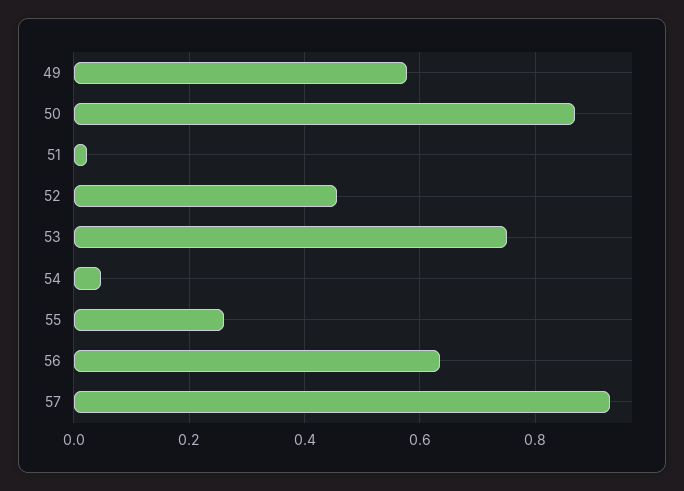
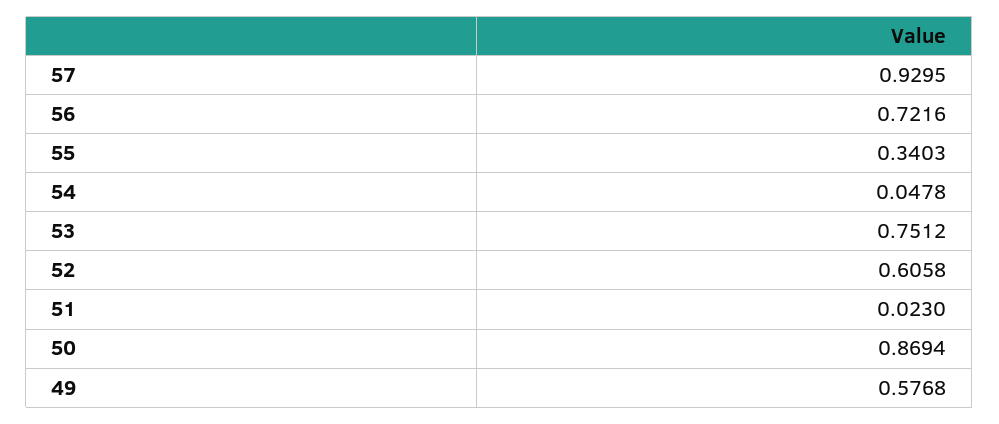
  {
    "49": 0.5768,
    "50": 0.8694,
    "51": 0.023,
-   "52": 0.46,
+   "52": 0.6058,
    "53": 0.7512,
    "54": 0.0478,
-   "55": 0.26,
+   "55": 0.3403,
-   "56": 0.64,
+   "56": 0.7216,
    "57": 0.9295
  }

